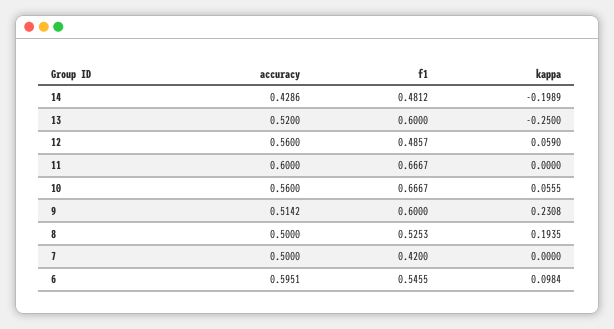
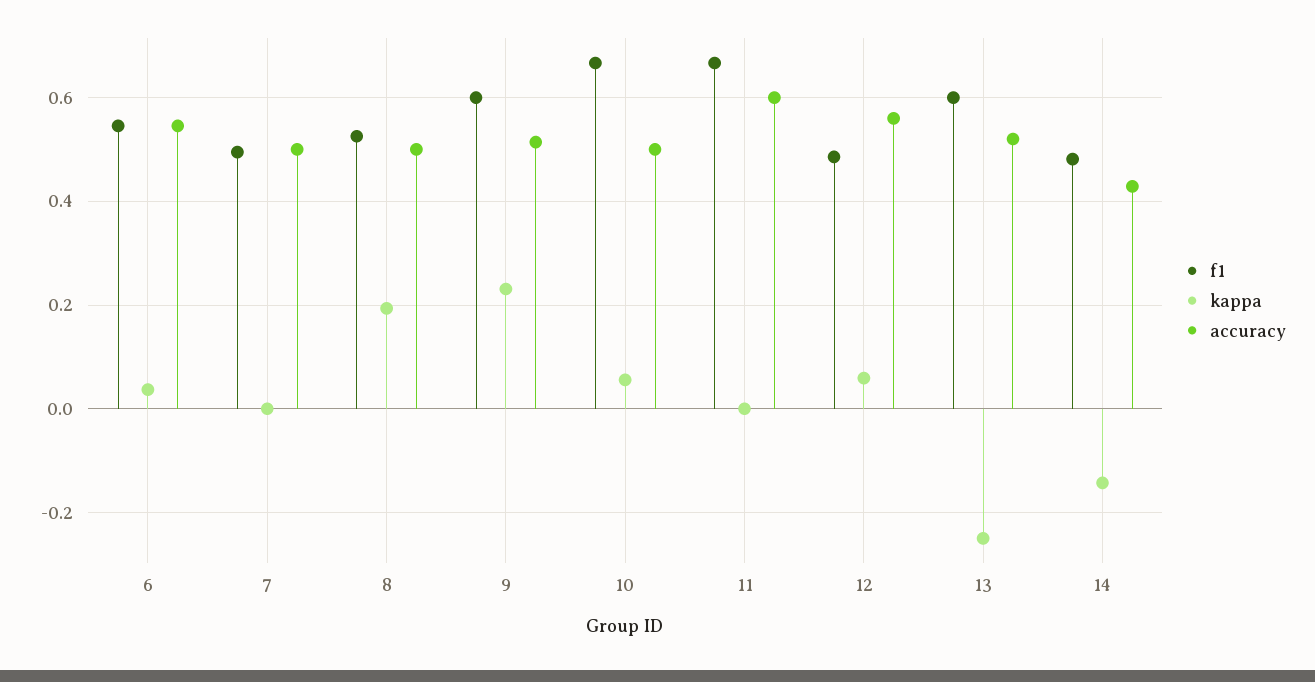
  {
    "accuracy": {
      "14": 0.4286,
      "13": 0.52,
      "12": 0.56,
      "11": 0.6,
-     "10": 0.56,
+     "10": 0.5,
      "9": 0.5142,
      "8": 0.5,
      "7": 0.5,
-     "6": 0.5951
+     "6": 0.54
    },
    "f1": {
      "14": 0.4812,
      "13": 0.6,
      "12": 0.4857,
      "11": 0.6667,
      "10": 0.6667,
      "9": 0.6,
      "8": 0.5253,
-     "7": 0.42,
+     "7": 0.5,
      "6": 0.5455
    },
    "kappa": {
-     "14": -0.1989,
+     "14": -0.14,
      "13": -0.25,
      "12": 0.059,
      "11": 0,
      "10": 0.0555,
      "9": 0.2308,
      "8": 0.1935,
      "7": 0,
-     "6": 0.0984
+     "6": 0.04
    }
  }

